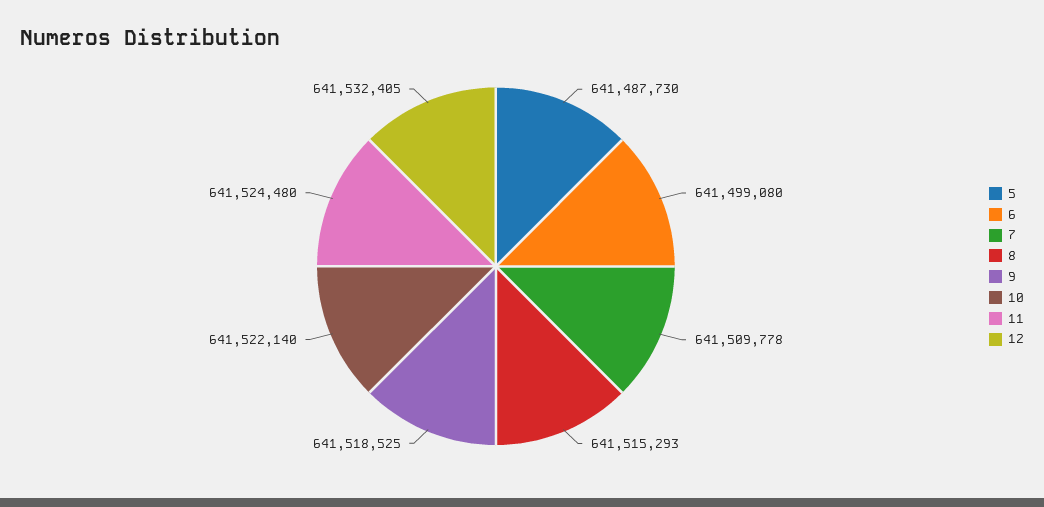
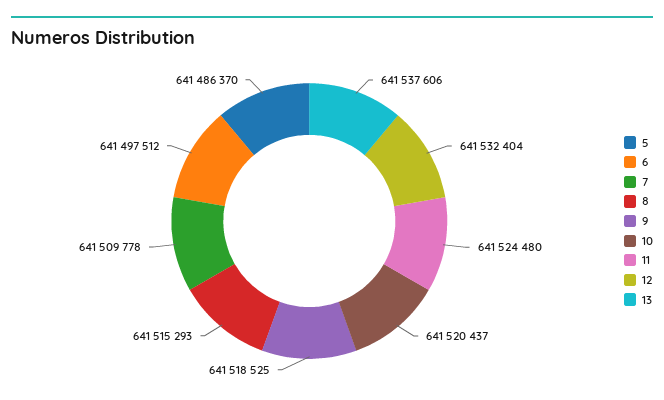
  {
-   "5": 641487730,
+   "5": 641486370,
-   "6": 641499080,
+   "6": 641497512,
    "7": 641509778,
    "8": 641515293,
    "9": 641518525,
-   "10": 641522140,
+   "10": 641520437,
    "11": 641524480,
-   "12": 641532405
+   "12": 641532404,
+   "13": 641537606
  }

